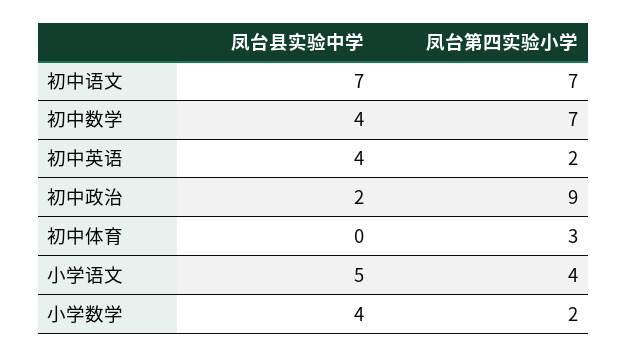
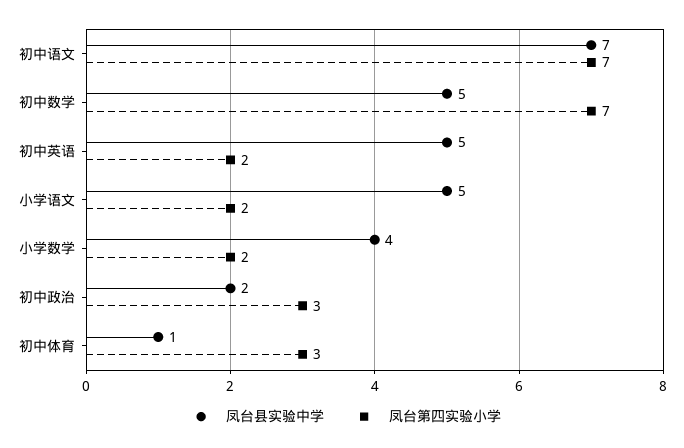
  {
    "凤台县实验中学": {
      "初中语文": 7,
-     "初中数学": 4,
+     "初中数学": 5,
-     "初中英语": 4,
+     "初中英语": 5,
      "初中政治": 2,
-     "初中体育": 0,
+     "初中体育": 1,
      "小学语文": 5,
      "小学数学": 4
    },
    "凤台第四实验小学": {
      "初中语文": 7,
      "初中数学": 7,
      "初中英语": 2,
-     "初中政治": 9,
+     "初中政治": 3,
      "初中体育": 3,
-     "小学语文": 4,
+     "小学语文": 2,
      "小学数学": 2
    }
  }

